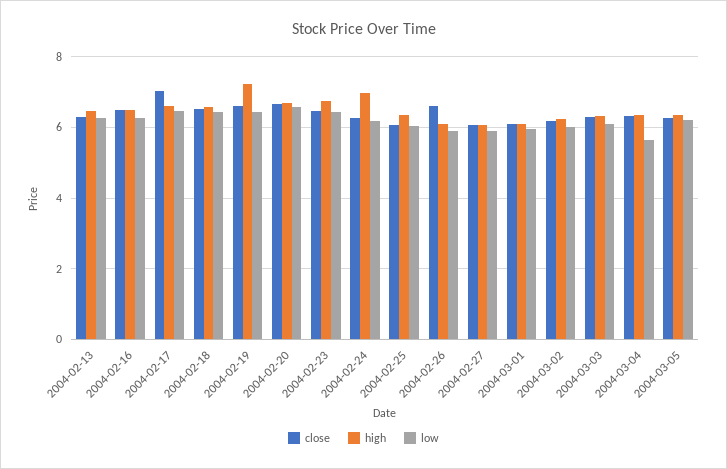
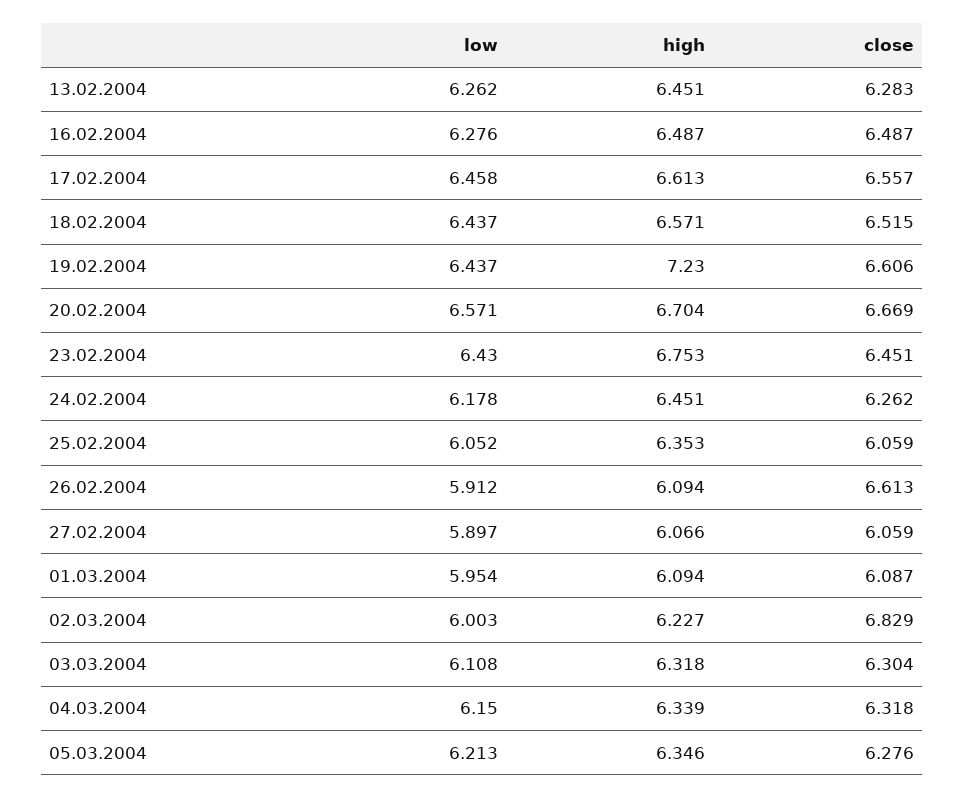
  {
    "close": {
      "2004-02-13": 6.283,
      "2004-02-16": 6.487,
-     "2004-02-17": 7,
+     "2004-02-17": 6.557,
      "2004-02-18": 6.515,
      "2004-02-19": 6.606,
      "2004-02-20": 6.669,
      "2004-02-23": 6.451,
      "2004-02-24": 6.262,
      "2004-02-25": 6.059,
      "2004-02-26": 6.613,
      "2004-02-27": 6.059,
      "2004-03-01": 6.087,
-     "2004-03-02": 6.2,
+     "2004-03-02": 6.829,
      "2004-03-03": 6.304,
      "2004-03-04": 6.318,
      "2004-03-05": 6.276
    },
    "high": {
      "2004-02-13": 6.451,
      "2004-02-16": 6.487,
      "2004-02-17": 6.613,
      "2004-02-18": 6.571,
      "2004-02-19": 7.23,
      "2004-02-20": 6.704,
      "2004-02-23": 6.753,
-     "2004-02-24": 7,
+     "2004-02-24": 6.451,
      "2004-02-25": 6.353,
      "2004-02-26": 6.094,
      "2004-02-27": 6.066,
      "2004-03-01": 6.094,
      "2004-03-02": 6.227,
      "2004-03-03": 6.318,
      "2004-03-04": 6.339,
      "2004-03-05": 6.346
    },
    "low": {
      "2004-02-13": 6.262,
      "2004-02-16": 6.276,
      "2004-02-17": 6.458,
      "2004-02-18": 6.437,
      "2004-02-19": 6.437,
      "2004-02-20": 6.571,
      "2004-02-23": 6.43,
      "2004-02-24": 6.178,
      "2004-02-25": 6.052,
      "2004-02-26": 5.912,
      "2004-02-27": 5.897,
      "2004-03-01": 5.954,
      "2004-03-02": 6.003,
      "2004-03-03": 6.108,
-     "2004-03-04": 5.6,
+     "2004-03-04": 6.15,
      "2004-03-05": 6.213
    }
  }

